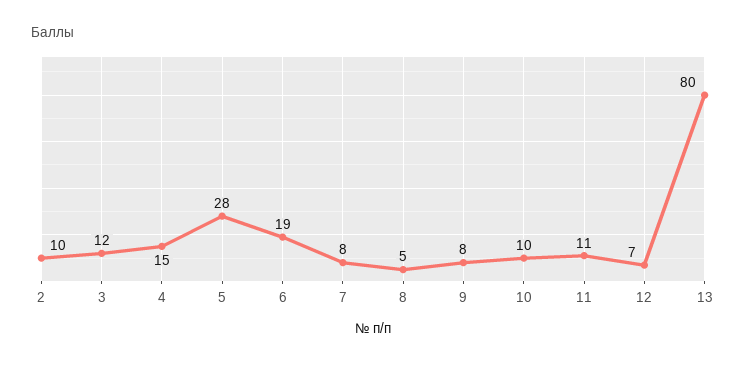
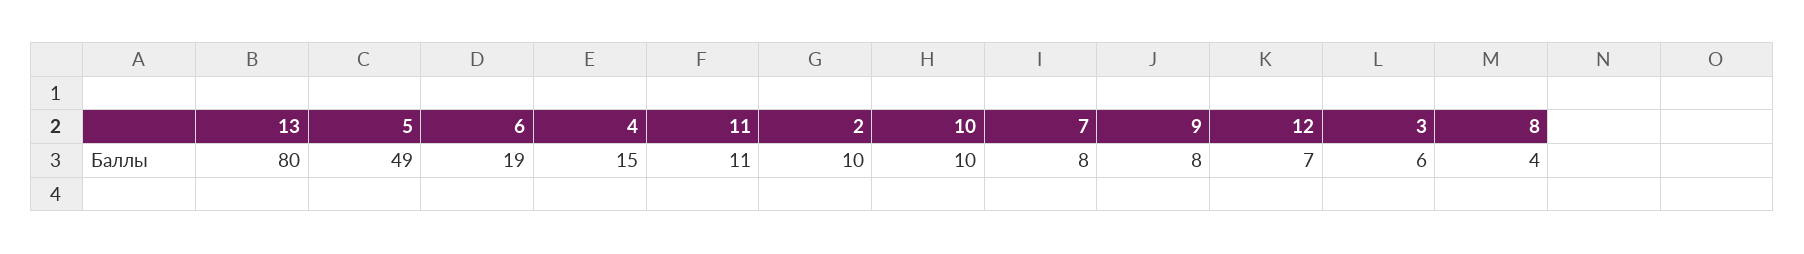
  {
    "2": 10,
-   "3": 12,
+   "3": 6,
    "4": 15,
-   "5": 28,
+   "5": 49,
    "6": 19,
    "7": 8,
-   "8": 5,
+   "8": 4,
    "9": 8,
    "10": 10,
    "11": 11,
    "12": 7,
    "13": 80
  }

